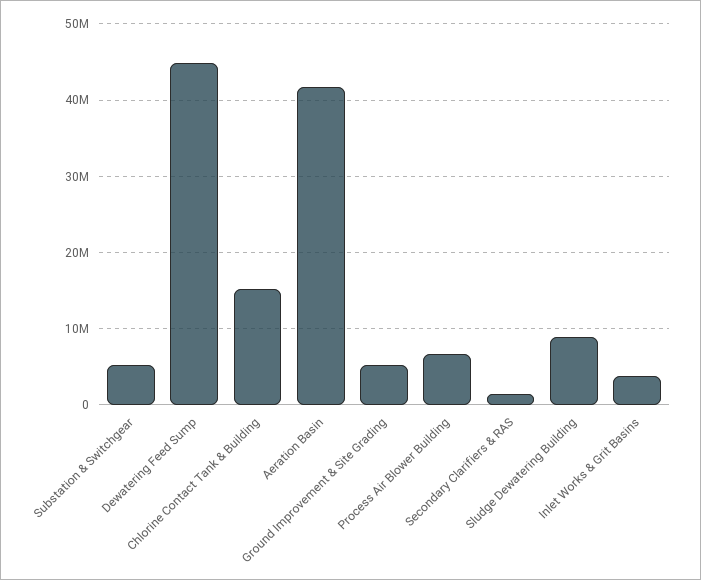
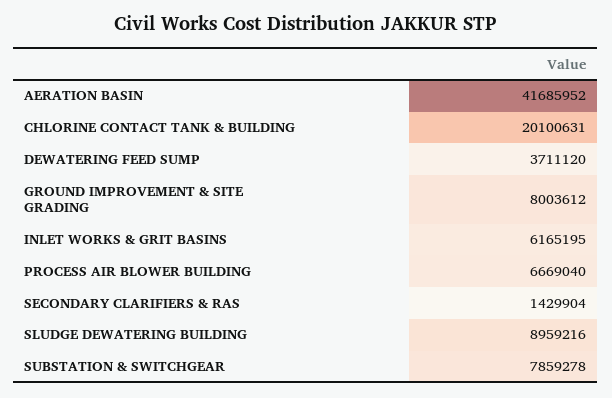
  {
-   "Substation & Switchgear": 5000000,
+   "Substation & Switchgear": 7859278,
-   "Dewatering Feed Sump": 45000000,
+   "Dewatering Feed Sump": 3711120,
-   "Chlorine Contact Tank & Building": 15000000,
+   "Chlorine Contact Tank & Building": 20100631,
    "Aeration Basin": 41685952,
-   "Ground Improvement & Site Grading": 5000000,
+   "Ground Improvement & Site Grading": 8003612,
    "Process Air Blower Building": 6669040,
    "Secondary Clarifiers & RAS": 1429904,
    "Sludge Dewatering Building": 8959216,
-   "Inlet Works & Grit Basins": 4000000
+   "Inlet Works & Grit Basins": 6165195
  }

